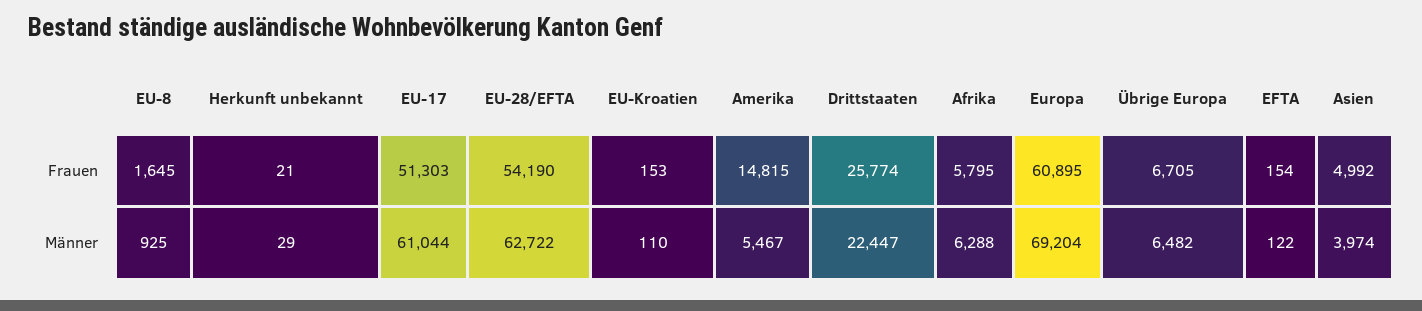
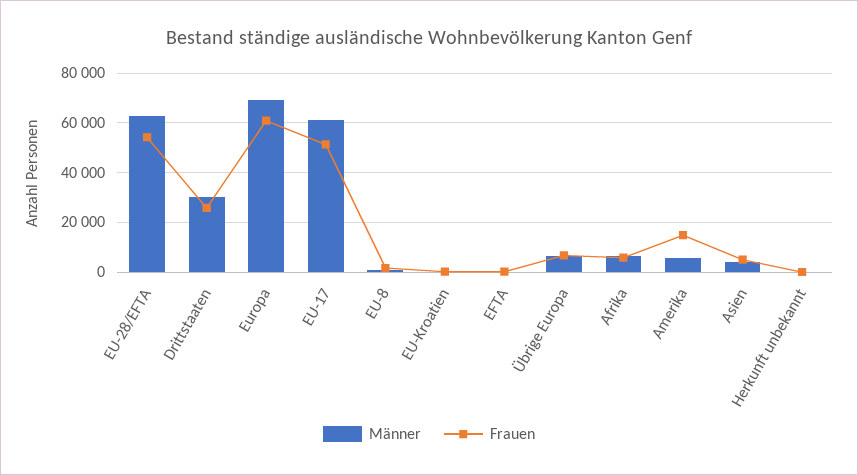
  {
    "Frauen": {
      "EU-8": 1645,
      "Herkunft unbekannt": 21,
      "EU-17": 51303,
      "EU-28/EFTA": 54190,
      "EU-Kroatien": 153,
      "Amerika": 14815,
      "Drittstaaten": 25774,
      "Afrika": 5795,
      "Europa": 60895,
      "Übrige Europa": 6705,
      "EFTA": 154,
      "Asien": 4992
    },
    "Männer": {
      "EU-8": 925,
      "Herkunft unbekannt": 29,
      "EU-17": 61044,
      "EU-28/EFTA": 62722,
      "EU-Kroatien": 110,
      "Amerika": 5467,
-     "Drittstaaten": 22447,
+     "Drittstaaten": 30000,
      "Afrika": 6288,
      "Europa": 69204,
      "Übrige Europa": 6482,
      "EFTA": 122,
      "Asien": 3974
    }
  }

